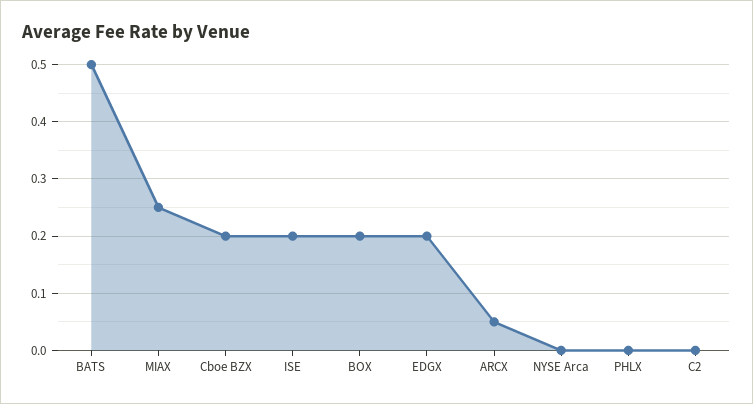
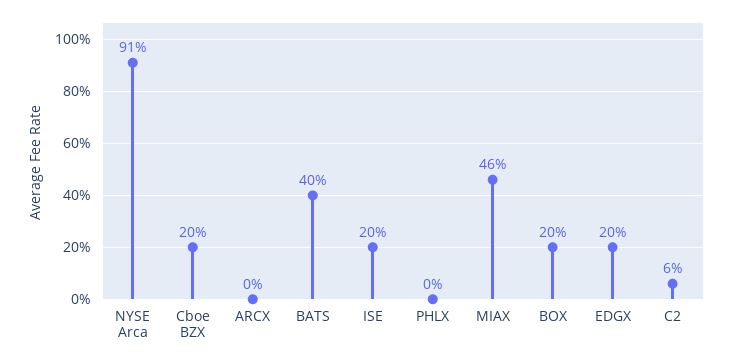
  {
-   "BATS": 0.5,
+   "BATS": 0.4,
-   "MIAX": 0.25,
+   "MIAX": 0.46,
    "Cboe BZX": 0.2,
    "ISE": 0.2,
    "BOX": 0.2,
    "EDGX": 0.2,
-   "ARCX": 0.05,
+   "ARCX": 0,
-   "NYSE Arca": 0,
+   "NYSE Arca": 0.91,
    "PHLX": 0,
-   "C2": 0
+   "C2": 0.06
  }

